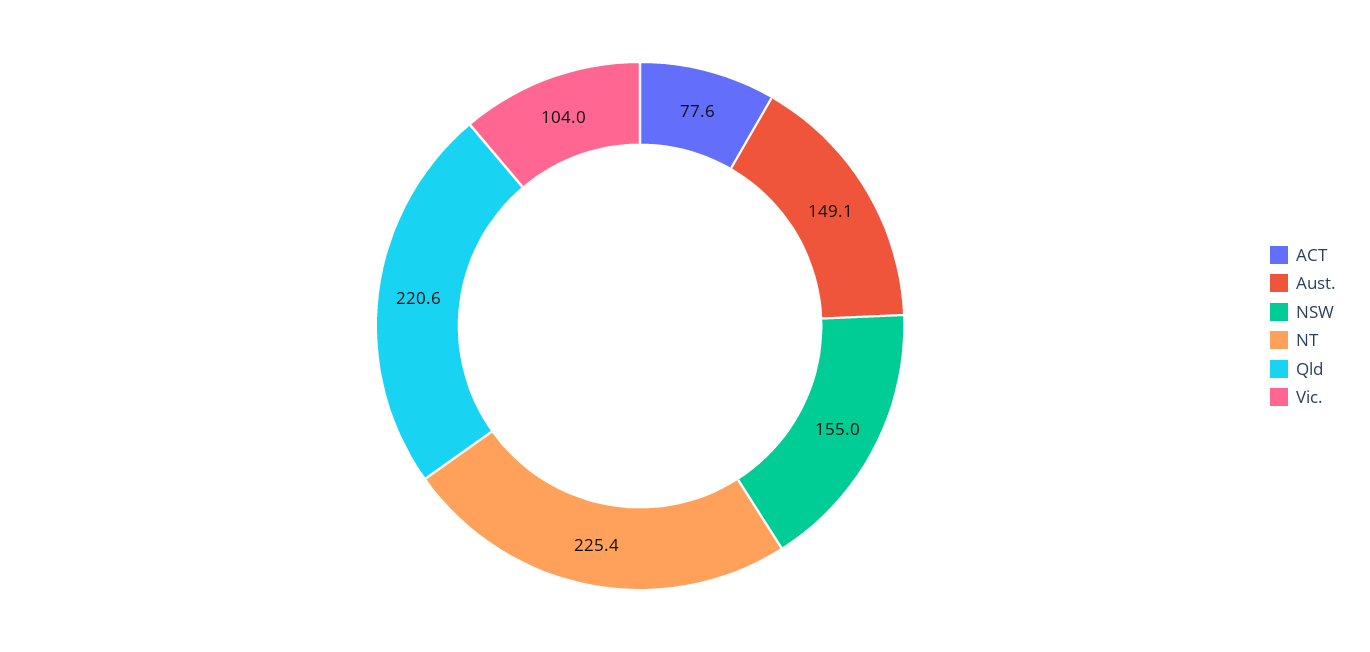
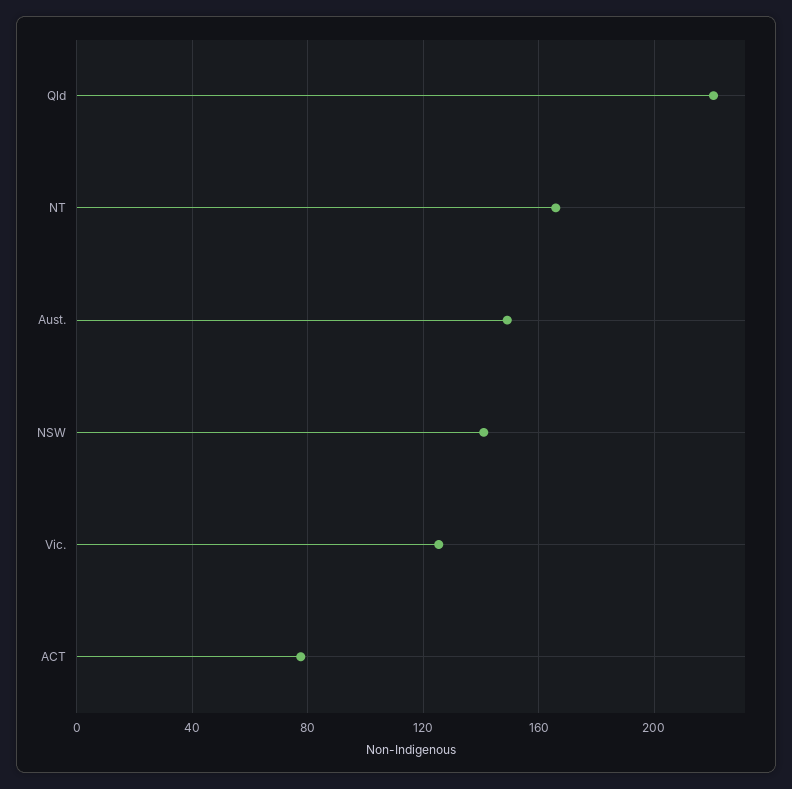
  {
    "ACT": 77.6,
    "Aust.": 149.1,
-   "NSW": 155,
+   "NSW": 140,
-   "NT": 225.4,
+   "NT": 165,
    "Qld": 220.6,
-   "Vic.": 104
+   "Vic.": 125
  }

